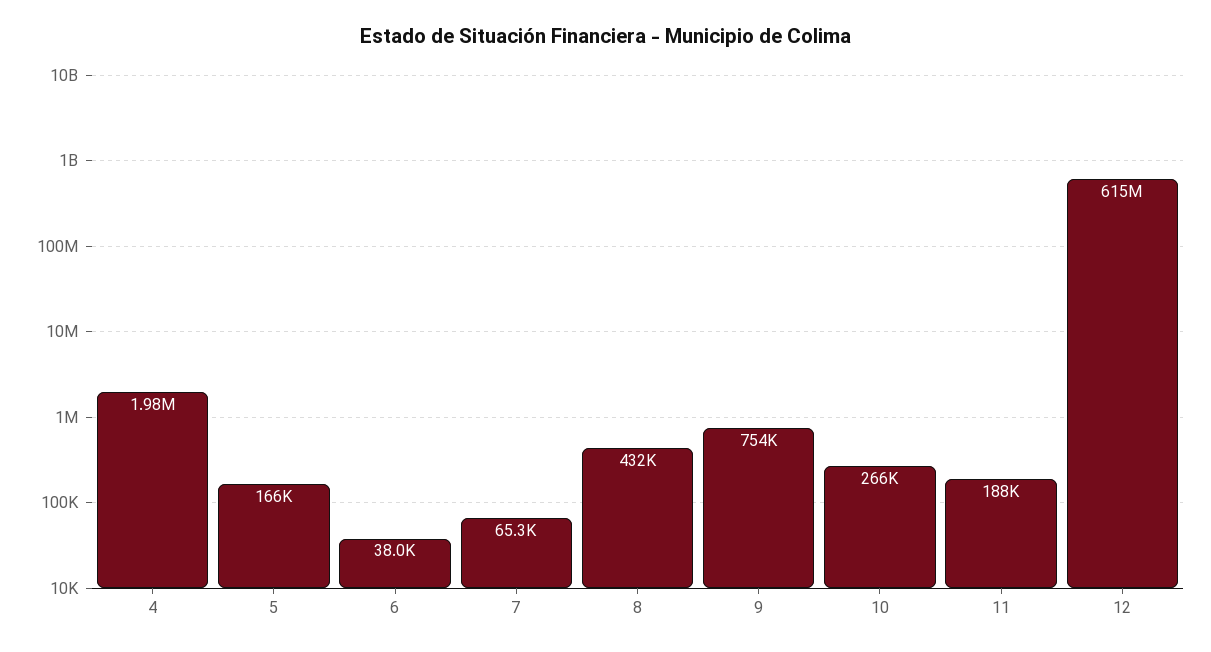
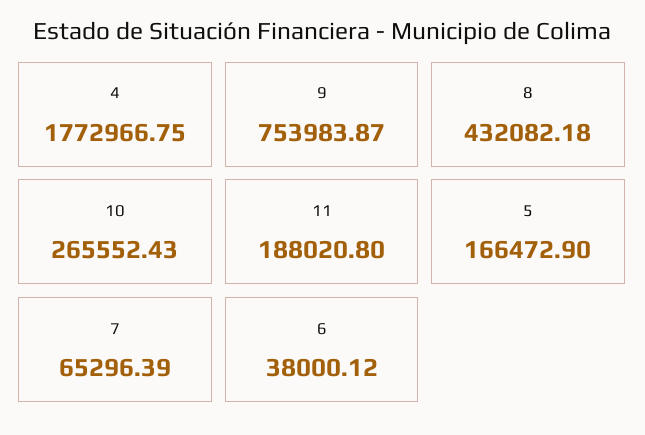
  {
-   "4": 1980000,
+   "4": 1772966.75,
    "5": 166472.9,
    "6": 38000.12,
    "7": 65296.39,
    "8": 432082.18,
    "9": 753983.87,
    "10": 265552.43,
-   "11": 188020.8,
+   "11": 188020.8
-   "12": 615000000
  }

